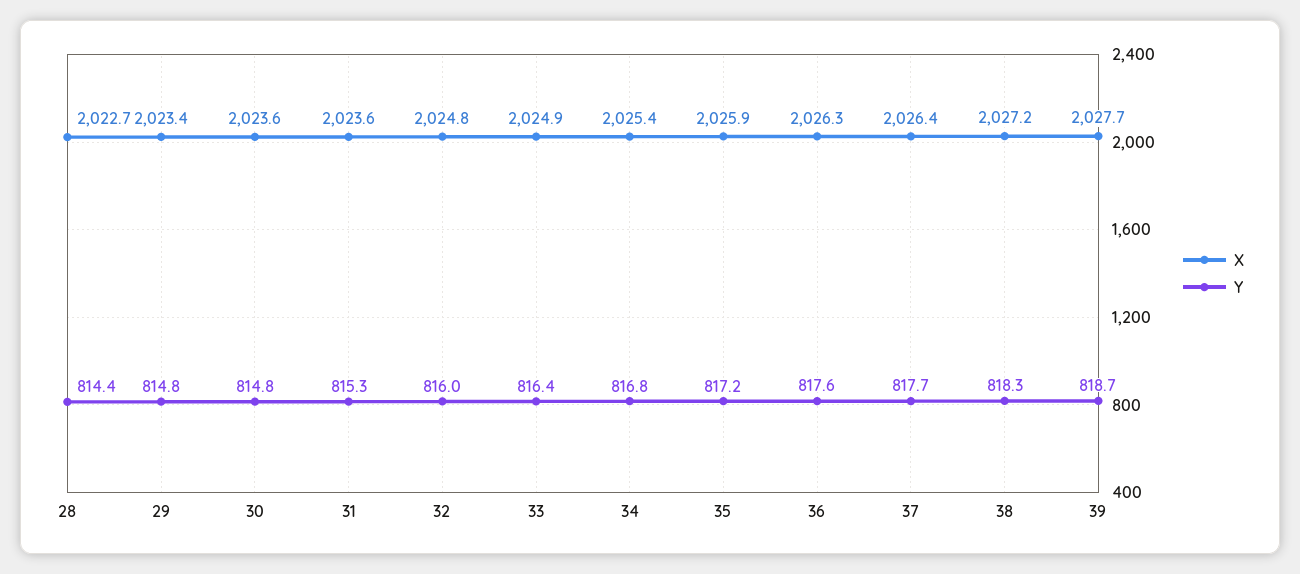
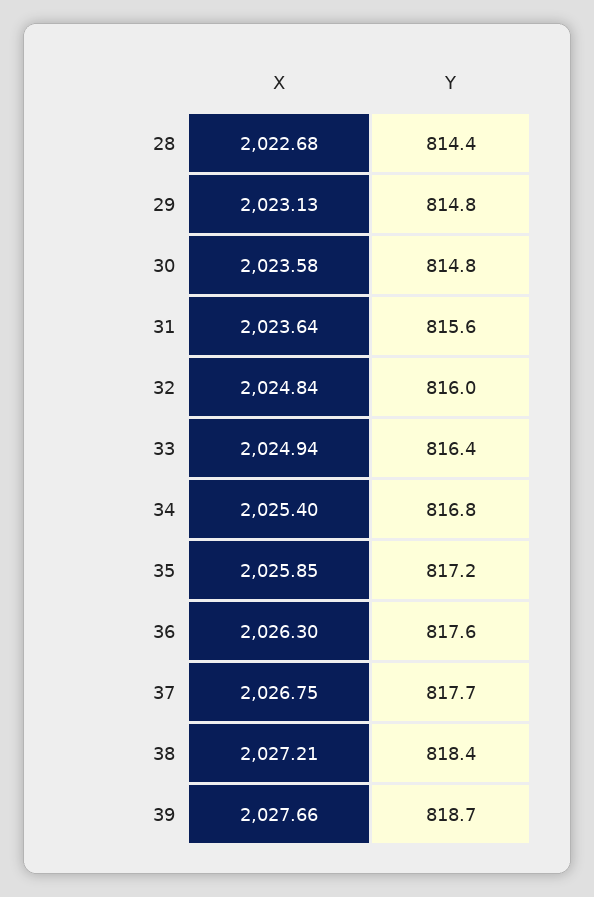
  {
    "X": {
      "28": 2022.68,
-     "29": 2023.4,
+     "29": 2023.13,
      "30": 2023.58,
      "31": 2023.64,
      "32": 2024.84,
      "33": 2024.94,
      "34": 2025.4,
      "35": 2025.85,
      "36": 2026.3,
-     "37": 2026.4,
+     "37": 2026.75,
      "38": 2027.21,
      "39": 2027.66
    },
    "Y": {
      "28": 814.4,
      "29": 814.8,
      "30": 814.8,
-     "31": 815.3,
+     "31": 815.6,
      "32": 816,
      "33": 816.4,
      "34": 816.8,
      "35": 817.2,
      "36": 817.6,
      "37": 817.7,
-     "38": 818.3,
+     "38": 818.4,
      "39": 818.7
    }
  }

